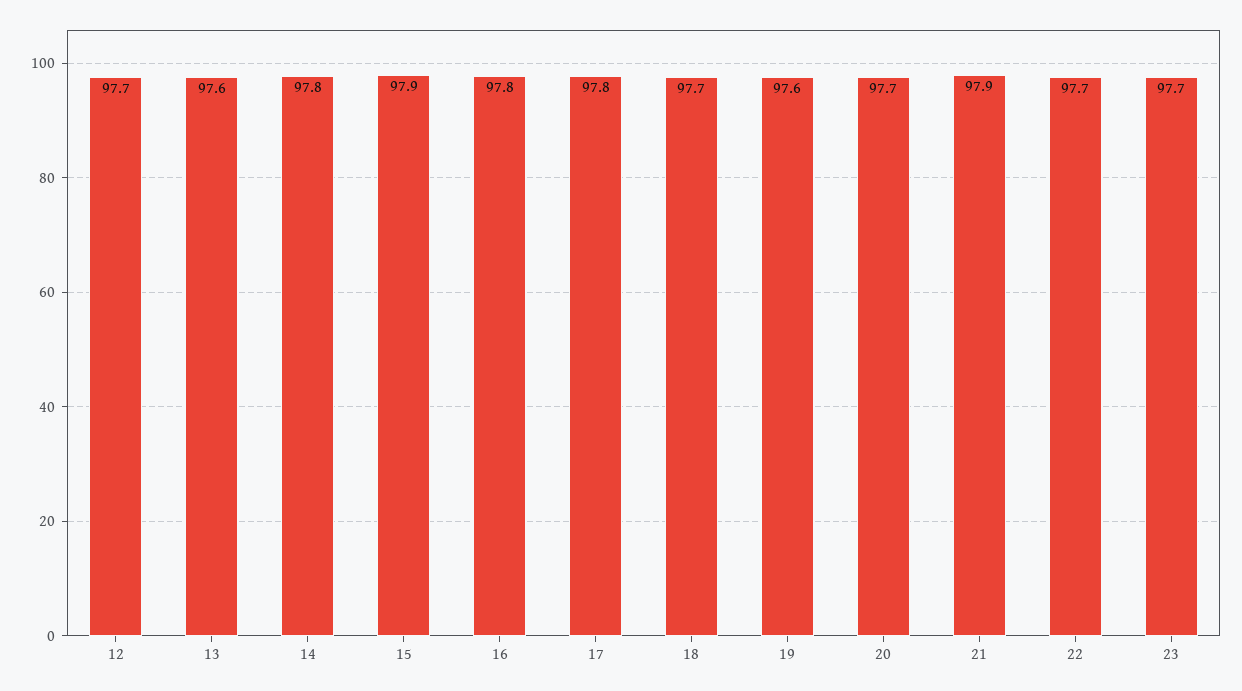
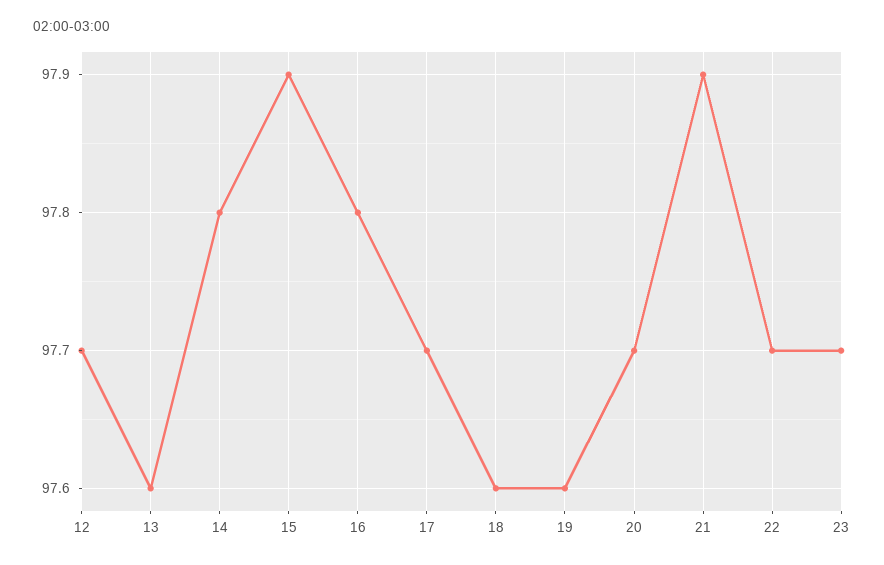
  {
    "12": 97.7,
    "13": 97.6,
    "14": 97.8,
    "15": 97.9,
    "16": 97.8,
-   "17": 97.8,
+   "17": 97.7,
-   "18": 97.7,
+   "18": 97.6,
    "19": 97.6,
    "20": 97.7,
    "21": 97.9,
    "22": 97.7,
    "23": 97.7
  }

